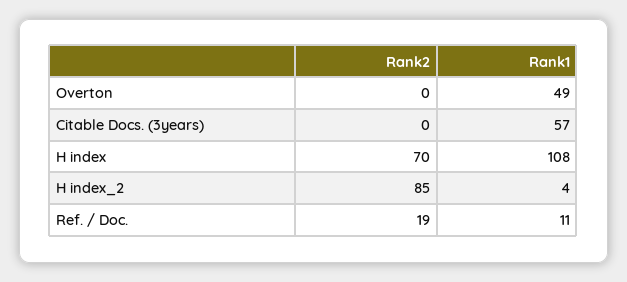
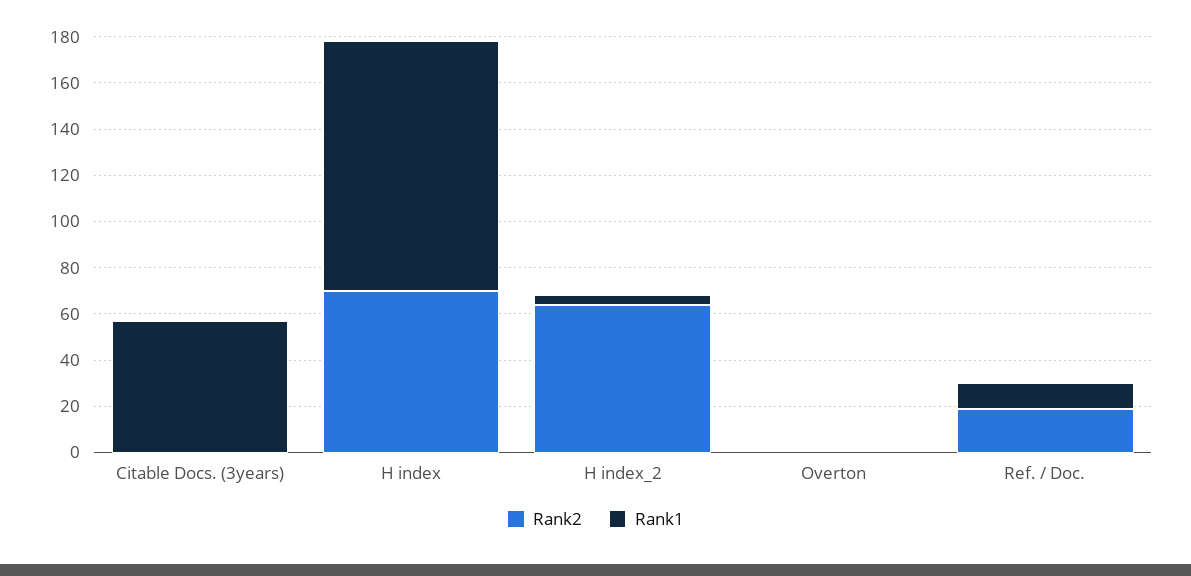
  {
    "Rank2": {
      "Overton": 0,
      "Citable Docs. (3years)": 0,
      "H index": 70,
-     "H index_2": 85,
+     "H index_2": 65,
      "Ref. / Doc.": 19
    },
    "Rank1": {
-     "Overton": 49,
+     "Overton": 0,
      "Citable Docs. (3years)": 57,
      "H index": 108,
      "H index_2": 4,
      "Ref. / Doc.": 11
    }
  }

